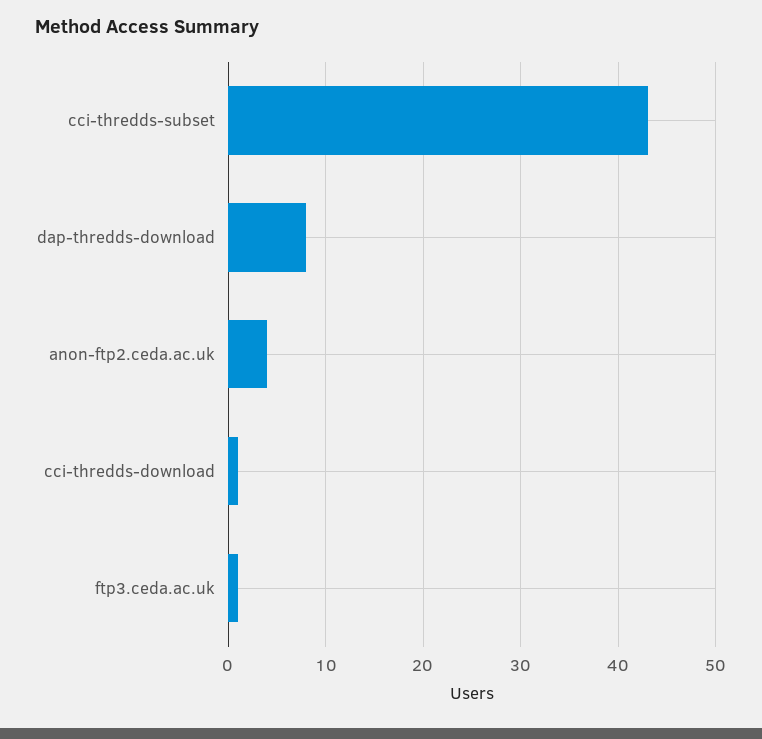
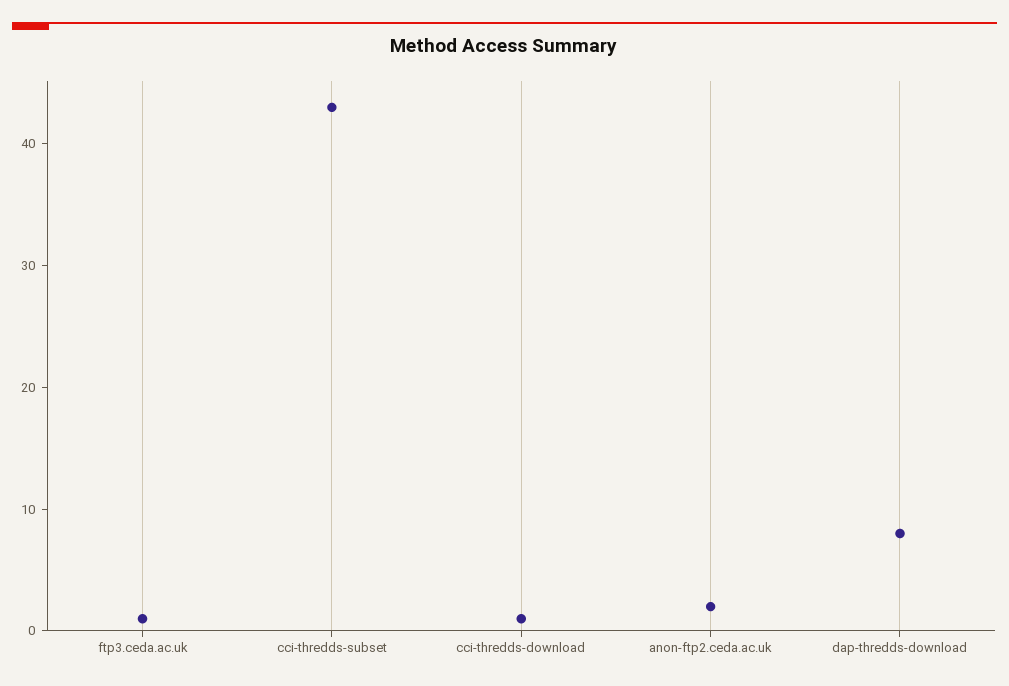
  {
    "cci-thredds-subset": 43,
    "dap-thredds-download": 8,
-   "anon-ftp2.ceda.ac.uk": 4,
+   "anon-ftp2.ceda.ac.uk": 2,
    "cci-thredds-download": 1,
    "ftp3.ceda.ac.uk": 1
  }

